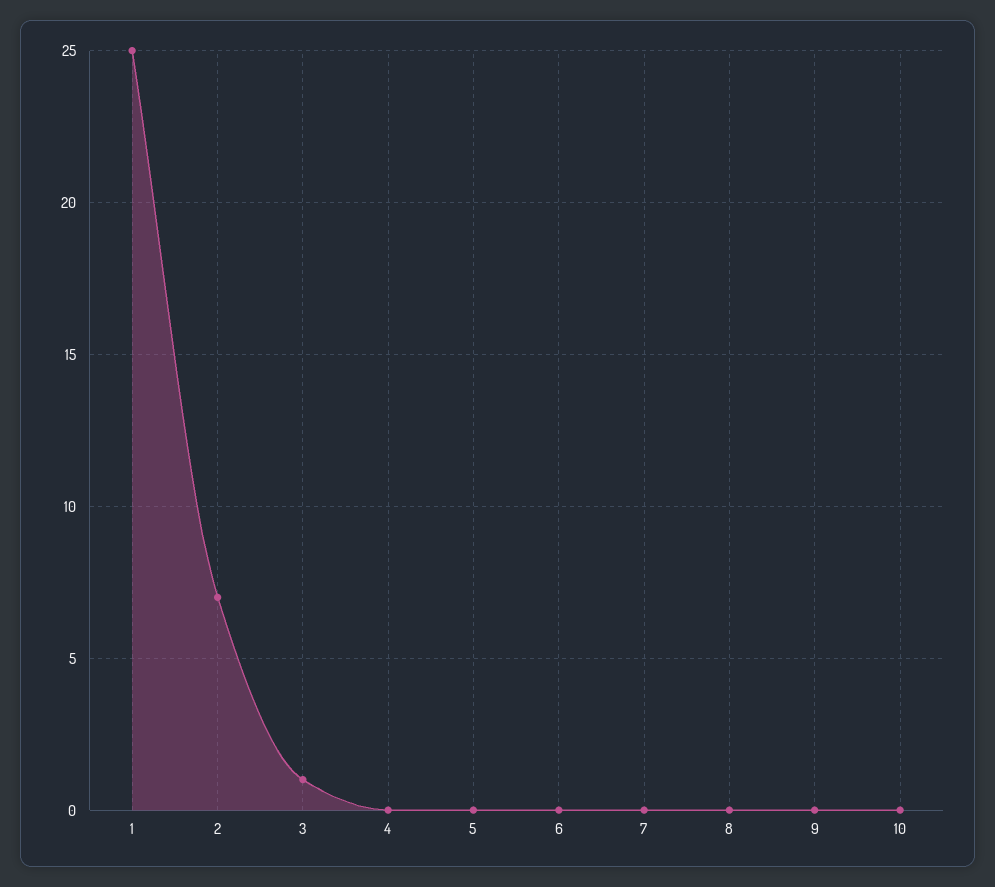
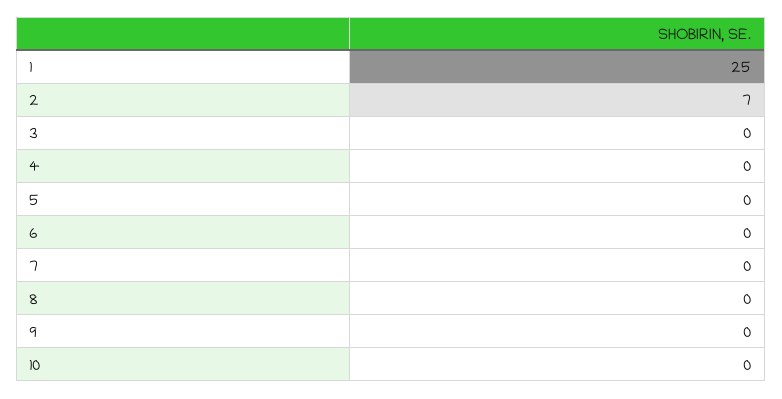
  {
    "1": 25,
    "2": 7,
-   "3": 1,
+   "3": 0,
    "4": 0,
    "5": 0,
    "6": 0,
    "7": 0,
    "8": 0,
    "9": 0,
    "10": 0
  }

